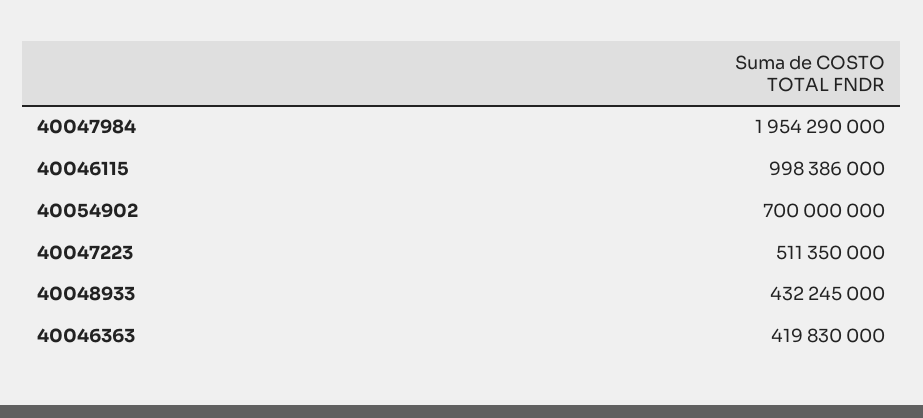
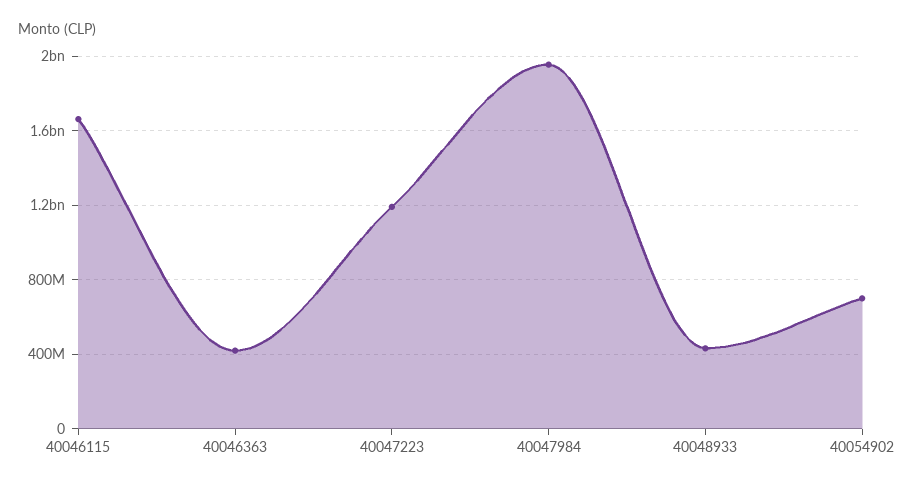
  {
    "40047984": 1954290000,
-   "40046115": 998386000,
+   "40046115": 1650000000,
    "40054902": 700000000,
-   "40047223": 511350000,
+   "40047223": 1200000000,
    "40048933": 432245000,
    "40046363": 419830000
  }

